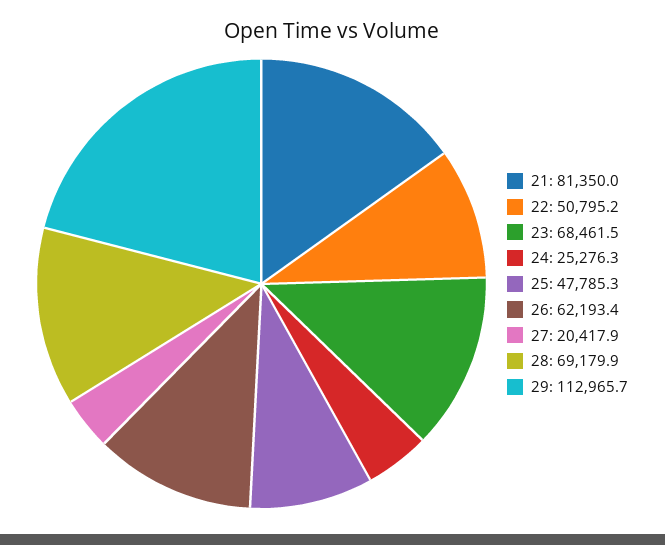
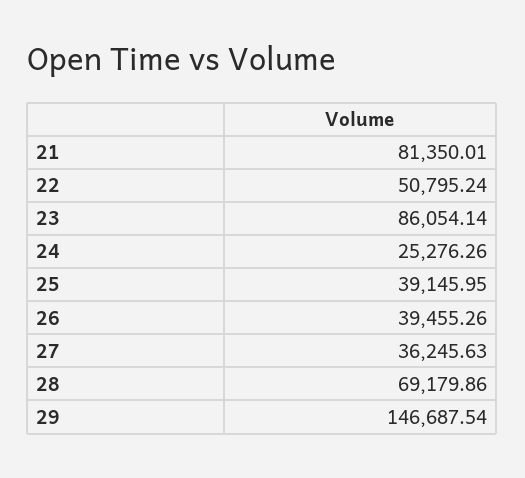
  {
    "21": 81350.01,
    "22": 50795.24,
-   "23": 68461.5,
+   "23": 86054.14,
    "24": 25276.26,
-   "25": 47785.3,
+   "25": 39145.95,
-   "26": 62193.4,
+   "26": 39455.26,
-   "27": 20417.9,
+   "27": 36245.63,
    "28": 69179.86,
-   "29": 112965.7
+   "29": 146687.54
  }

